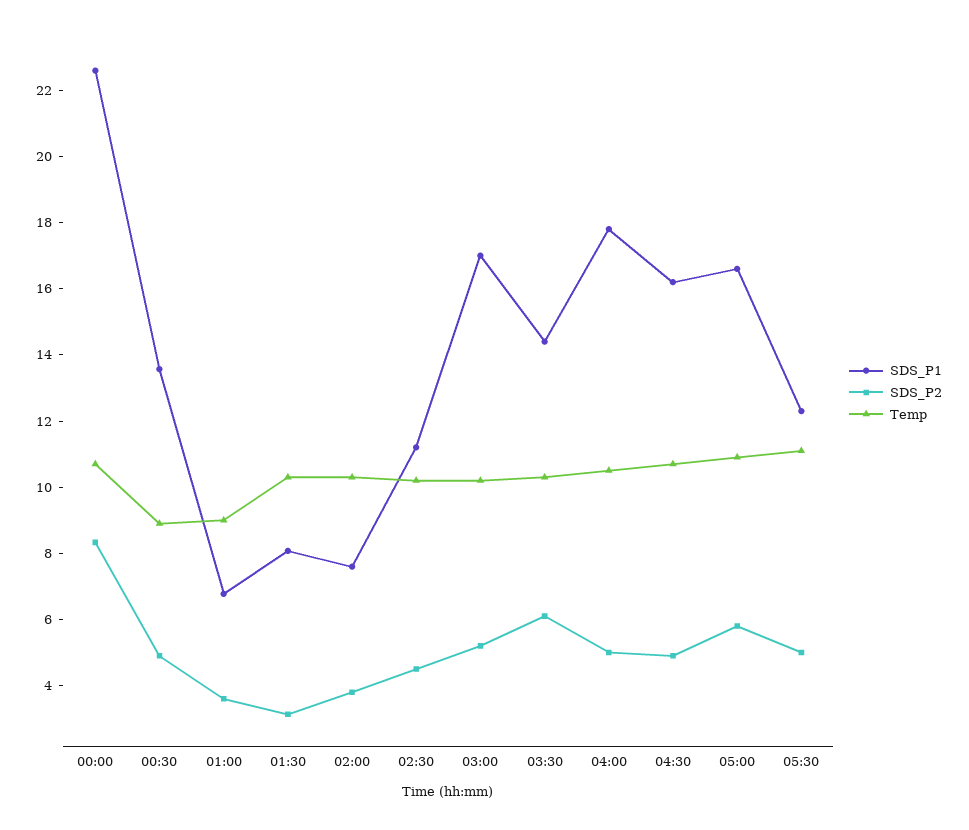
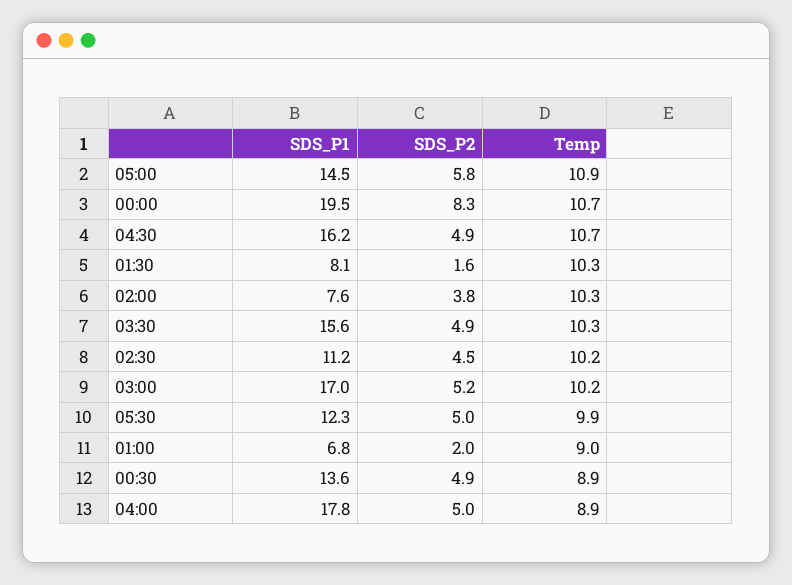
  {
    "SDS_P1": {
-     "00:00": 22.5,
+     "00:00": 19.5,
      "00:30": 13.6,
      "01:00": 6.8,
      "01:30": 8.1,
      "02:00": 7.6,
      "02:30": 11.2,
      "03:00": 17,
-     "03:30": 14.5,
+     "03:30": 15.6,
      "04:00": 17.8,
      "04:30": 16.2,
-     "05:00": 16.5,
+     "05:00": 14.5,
      "05:30": 12.3
    },
    "SDS_P2": {
      "00:00": 8.3,
      "00:30": 4.9,
-     "01:00": 3.5,
+     "01:00": 2,
-     "01:30": 3,
+     "01:30": 1.6,
      "02:00": 3.8,
      "02:30": 4.5,
      "03:00": 5.2,
-     "03:30": 6,
+     "03:30": 4.9,
      "04:00": 5,
      "04:30": 4.9,
      "05:00": 5.8,
      "05:30": 5
    },
    "Temp": {
      "00:00": 10.7,
      "00:30": 8.9,
      "01:00": 9,
      "01:30": 10.3,
      "02:00": 10.3,
      "02:30": 10.2,
      "03:00": 10.2,
      "03:30": 10.3,
-     "04:00": 10.5,
+     "04:00": 8.9,
      "04:30": 10.7,
      "05:00": 10.9,
-     "05:30": 11
+     "05:30": 9.9
    }
  }

